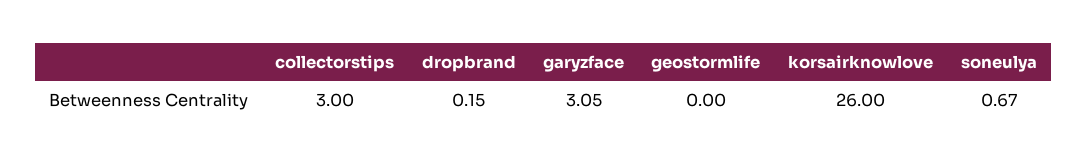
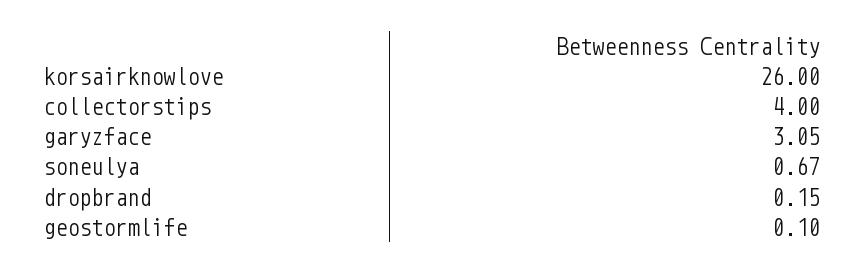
  {
-   "collectorstips": 3,
+   "collectorstips": 4,
    "dropbrand": 0.15,
    "garyzface": 3.05,
-   "geostormlife": 0,
+   "geostormlife": 0.1,
    "korsairknowlove": 26,
    "soneulya": 0.67
  }

